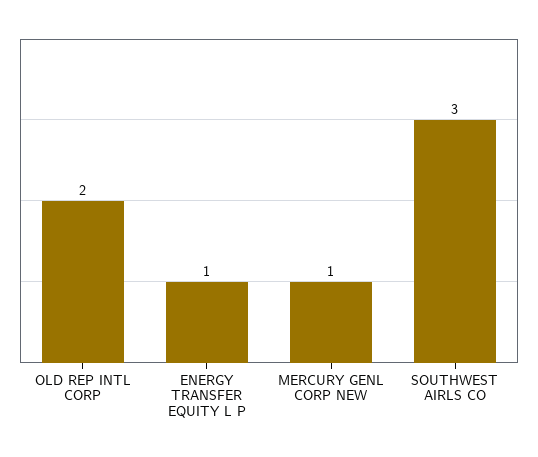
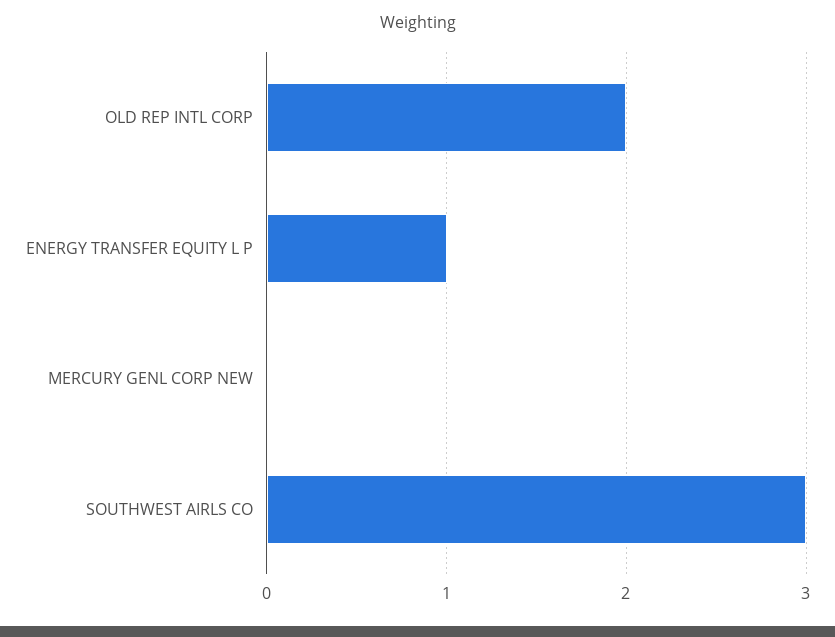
  {
    "OLD REP INTL CORP": 2,
    "ENERGY TRANSFER EQUITY L P": 1,
-   "MERCURY GENL CORP NEW": 1,
+   "MERCURY GENL CORP NEW": 0,
    "SOUTHWEST AIRLS CO": 3
  }

